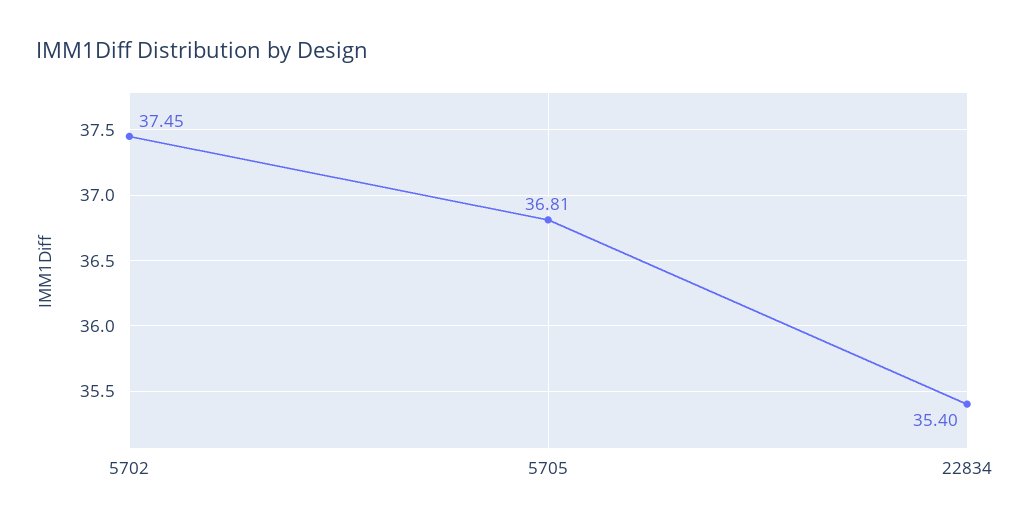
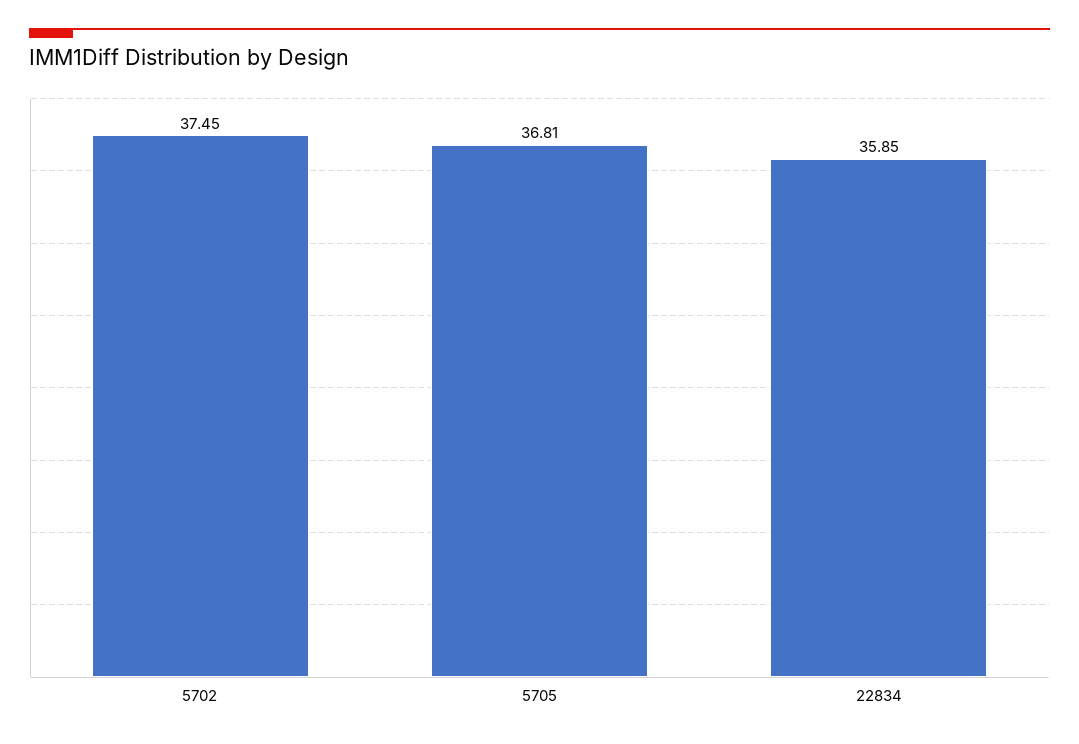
  {
    "5702": 37.45,
    "5705": 36.81,
-   "22834": 35.4
+   "22834": 35.85
  }

